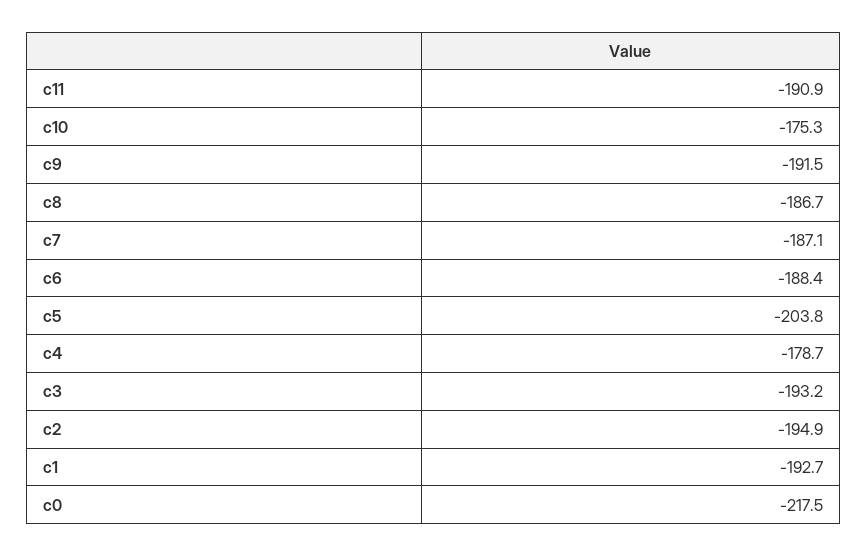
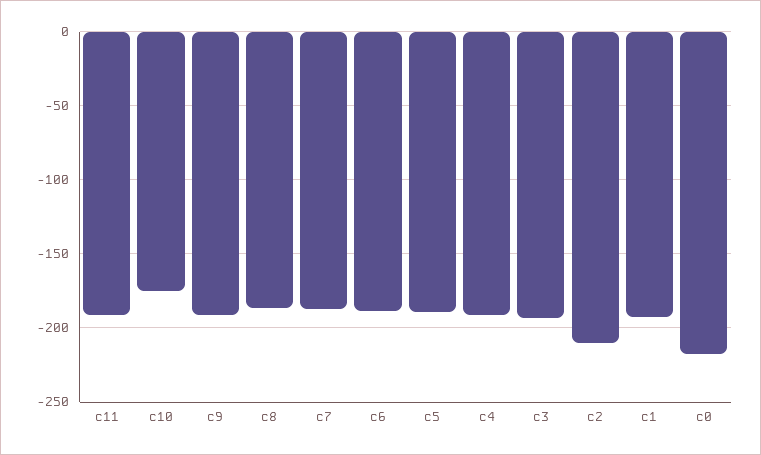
  {
    "c11": -190.9,
    "c10": -175.3,
    "c9": -191.5,
    "c8": -186.7,
    "c7": -187.1,
    "c6": -188.4,
-   "c5": -203.8,
+   "c5": -190,
-   "c4": -178.7,
+   "c4": -190,
    "c3": -193.2,
-   "c2": -194.9,
+   "c2": -210,
    "c1": -192.7,
    "c0": -217.5
  }

